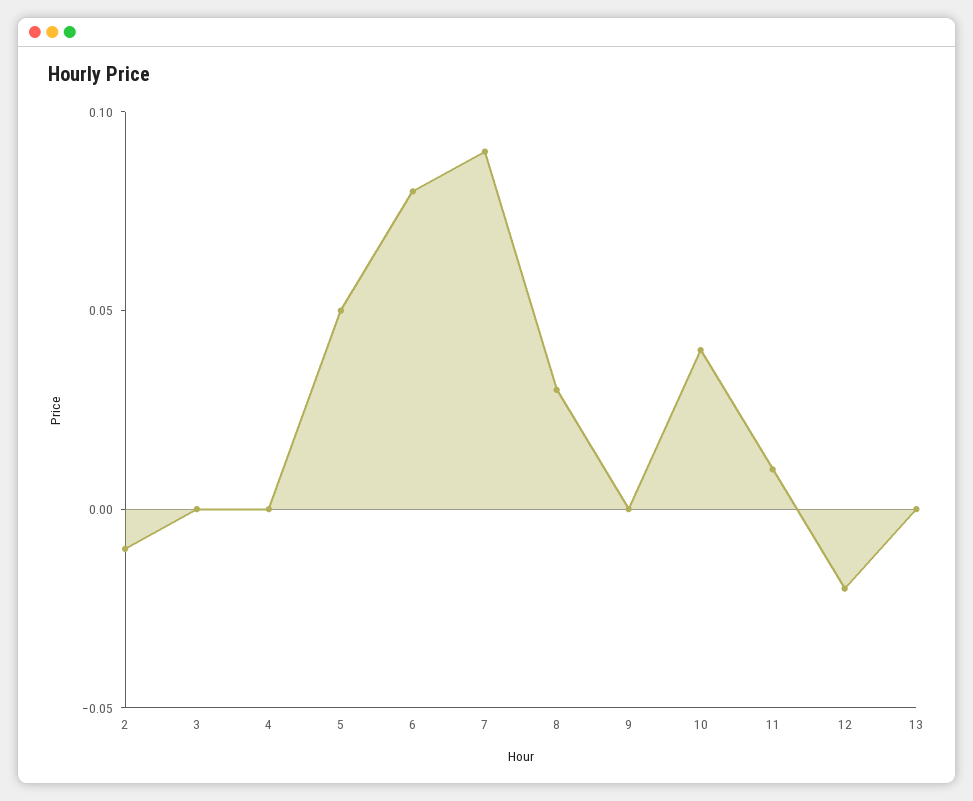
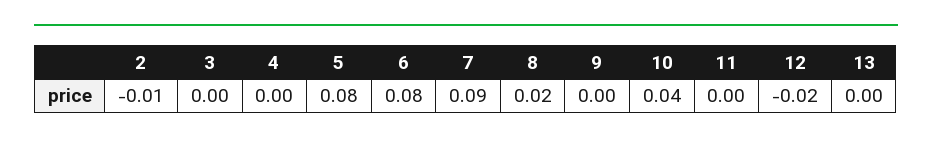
  {
    "2": -0.01,
    "3": 0,
    "4": 0,
-   "5": 0.05,
+   "5": 0.08,
    "6": 0.08,
    "7": 0.09,
-   "8": 0.03,
+   "8": 0.02,
    "9": 0,
    "10": 0.04,
-   "11": 0.01,
+   "11": 0,
    "12": -0.02,
    "13": 0
  }

